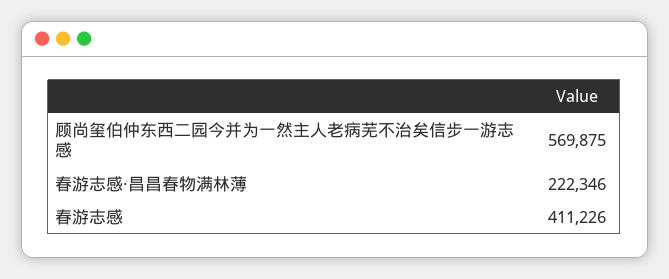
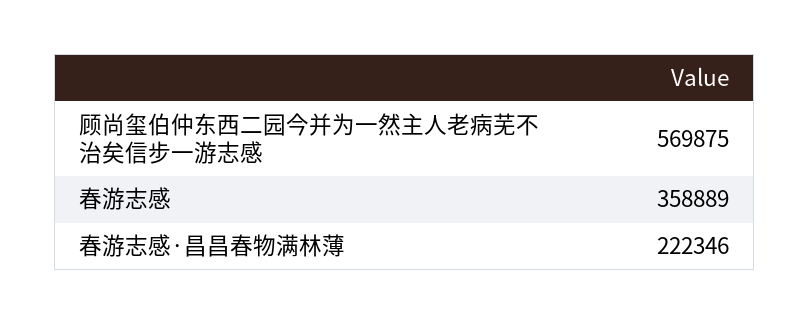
  {
    "顾尚玺伯仲东西二园今并为一然主人老病芜不治矣信步一游志感": 569875,
    "春游志感·昌昌春物满林薄": 222346,
-   "春游志感": 411226
+   "春游志感": 358889
  }

